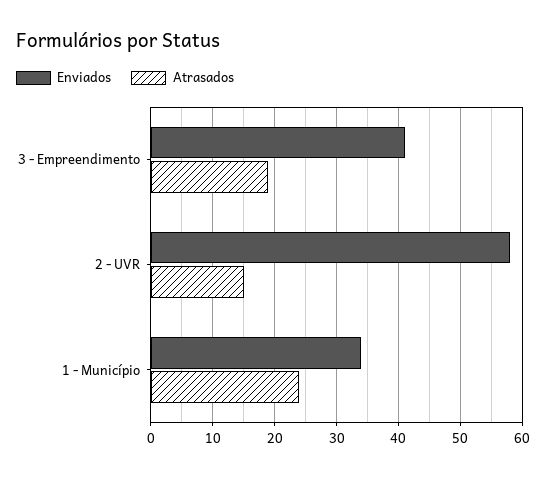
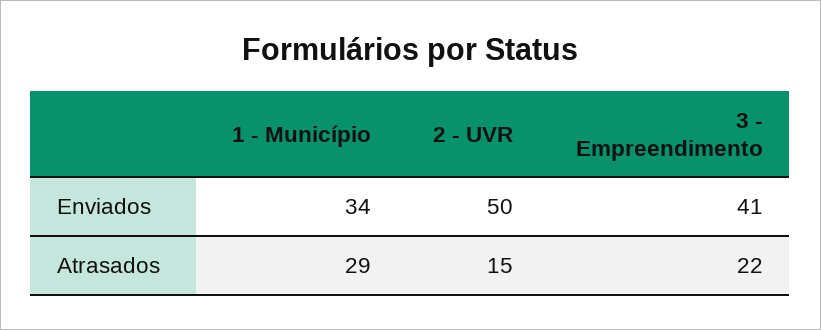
  {
    "Enviados": {
      "3 - Empreendimento": 41,
-     "2 - UVR": 58,
+     "2 - UVR": 50,
      "1 - Município": 34
    },
    "Atrasados": {
-     "3 - Empreendimento": 19,
+     "3 - Empreendimento": 22,
      "2 - UVR": 15,
-     "1 - Município": 24
+     "1 - Município": 29
    }
  }

